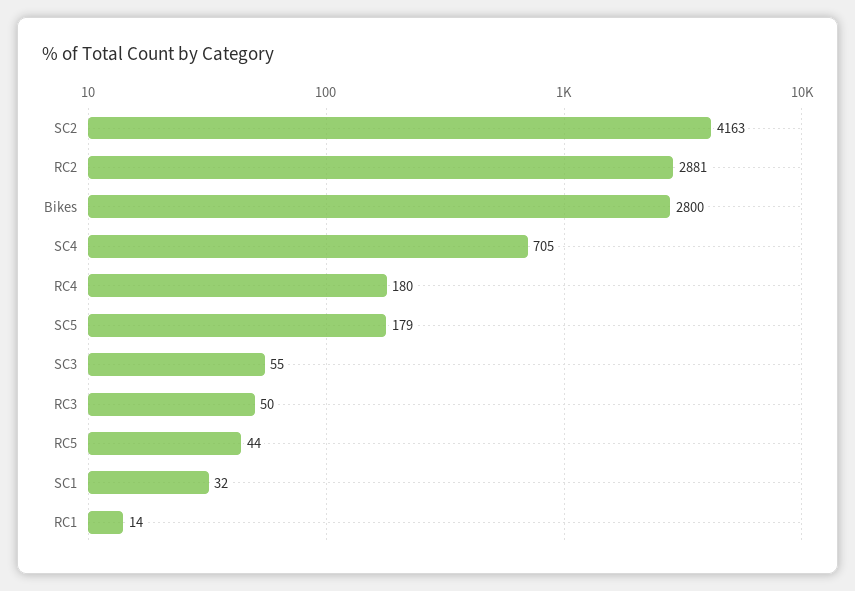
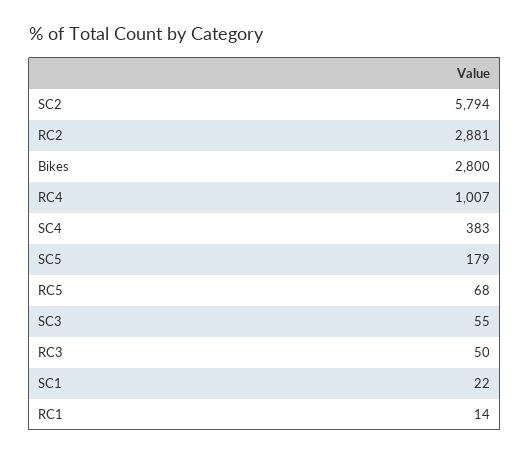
  {
-   "SC2": 4163,
+   "SC2": 5794,
    "RC2": 2881,
    "Bikes": 2800,
-   "SC4": 705,
+   "SC4": 383,
-   "RC4": 180,
+   "RC4": 1007,
    "SC5": 179,
    "SC3": 55,
    "RC3": 50,
-   "RC5": 44,
+   "RC5": 68,
-   "SC1": 32,
+   "SC1": 22,
    "RC1": 14
  }

